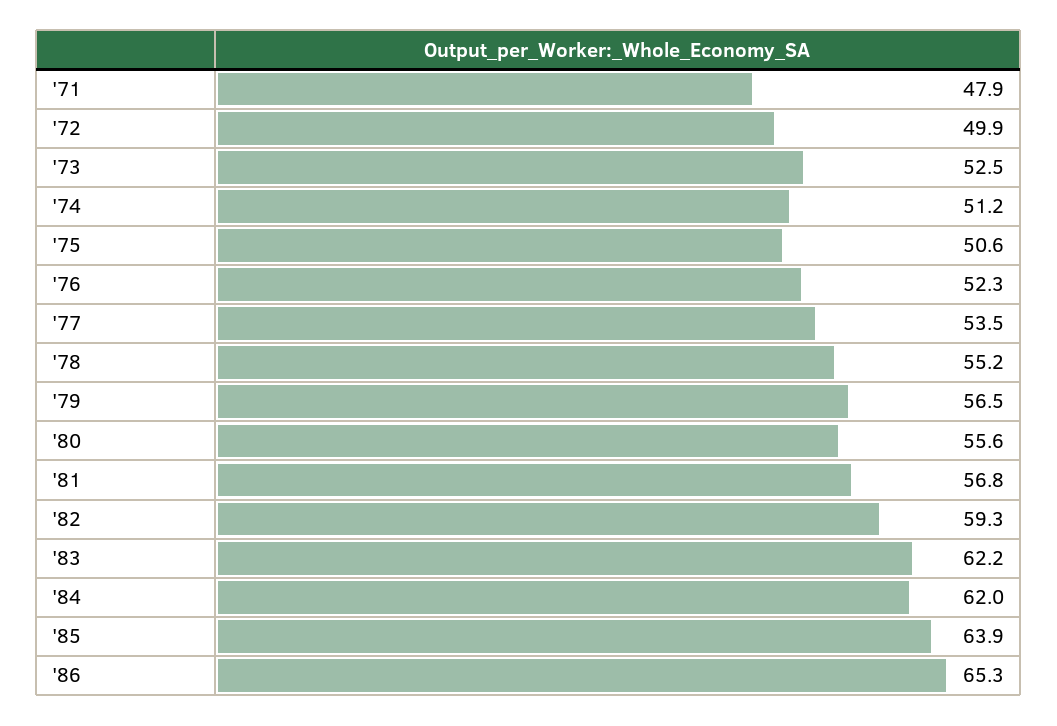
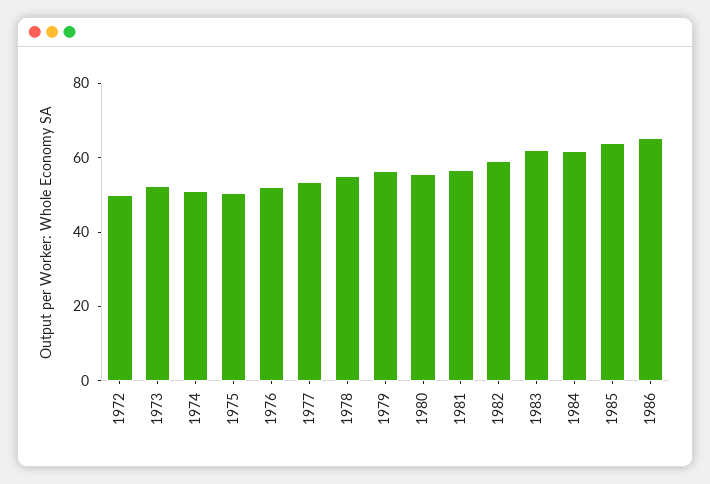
  {
-   "'71": 47.9,
    "'72": 49.9,
    "'73": 52.5,
    "'74": 51.2,
    "'75": 50.6,
    "'76": 52.3,
    "'77": 53.5,
    "'78": 55.2,
    "'79": 56.5,
    "'80": 55.6,
    "'81": 56.8,
    "'82": 59.3,
    "'83": 62.2,
    "'84": 62,
    "'85": 63.9,
    "'86": 65.3
  }

